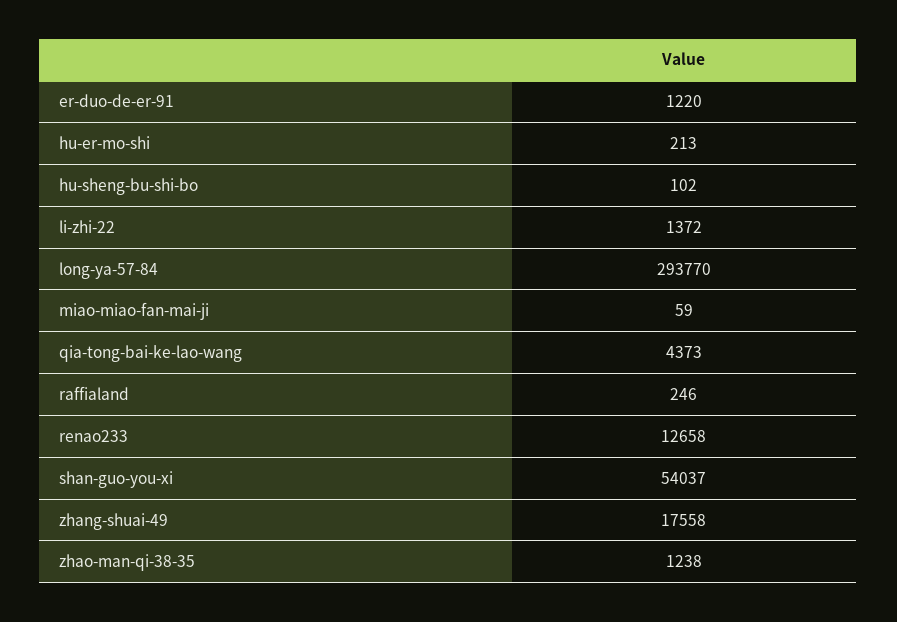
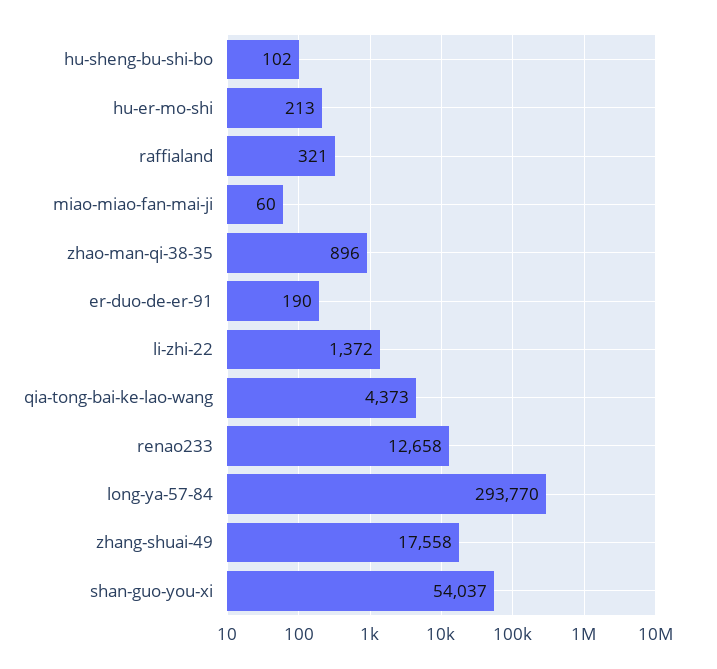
  {
-   "er-duo-de-er-91": 1220,
+   "er-duo-de-er-91": 190,
    "hu-er-mo-shi": 213,
    "hu-sheng-bu-shi-bo": 102,
    "li-zhi-22": 1372,
    "long-ya-57-84": 293770,
-   "miao-miao-fan-mai-ji": 59,
+   "miao-miao-fan-mai-ji": 60,
    "qia-tong-bai-ke-lao-wang": 4373,
-   "raffialand": 246,
+   "raffialand": 321,
    "renao233": 12658,
    "shan-guo-you-xi": 54037,
    "zhang-shuai-49": 17558,
-   "zhao-man-qi-38-35": 1238
+   "zhao-man-qi-38-35": 896
  }

